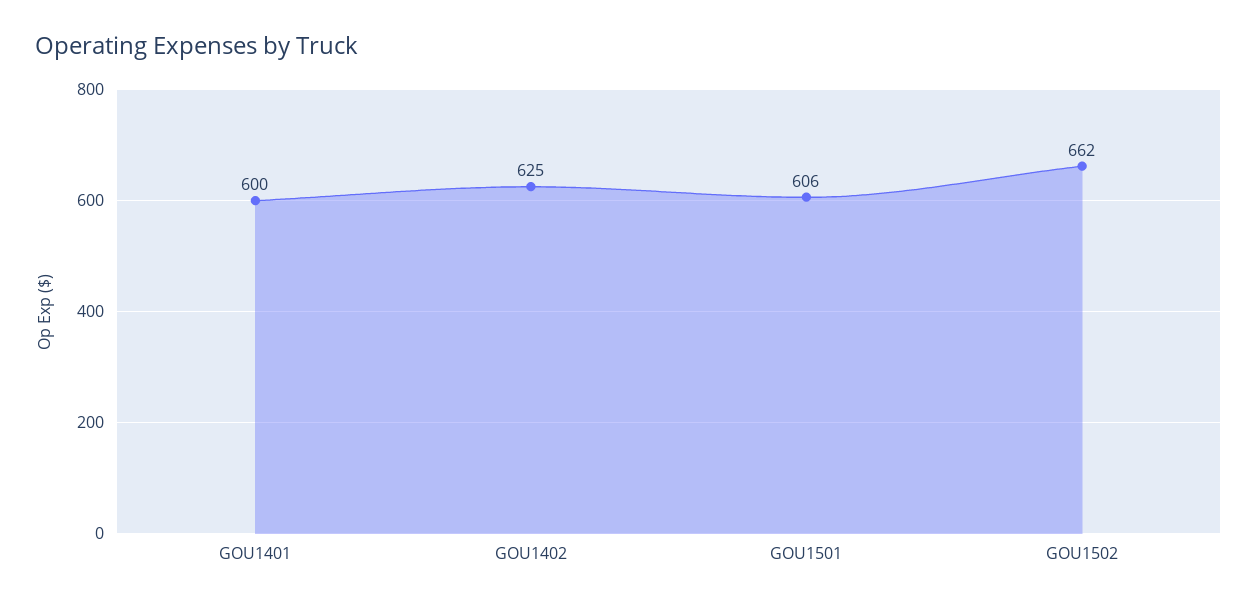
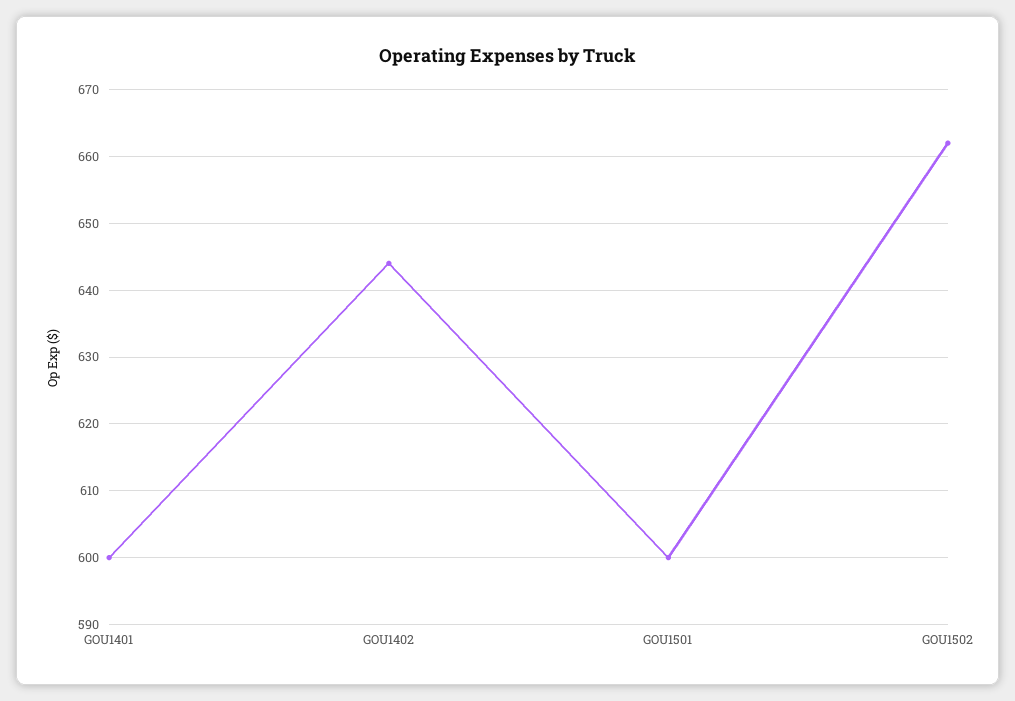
  {
    "GOU1401": 600,
-   "GOU1402": 625,
+   "GOU1402": 644,
-   "GOU1501": 606,
+   "GOU1501": 600,
    "GOU1502": 662
  }

